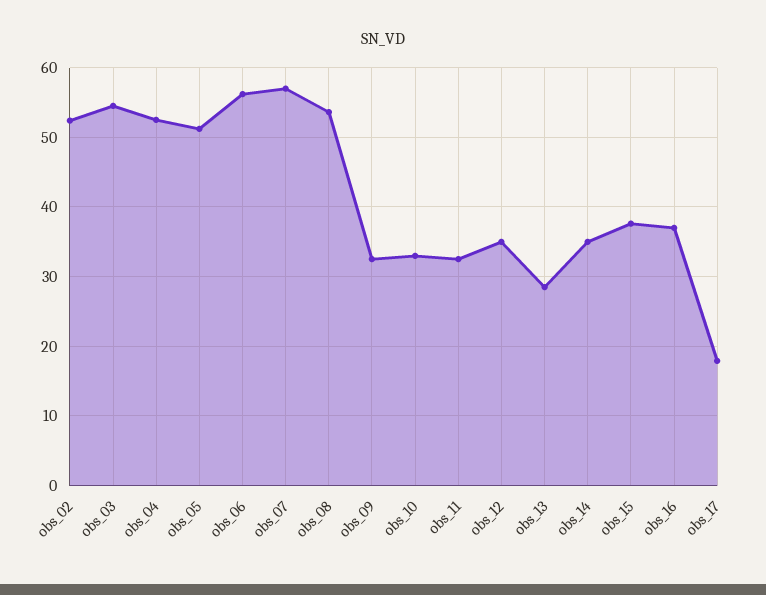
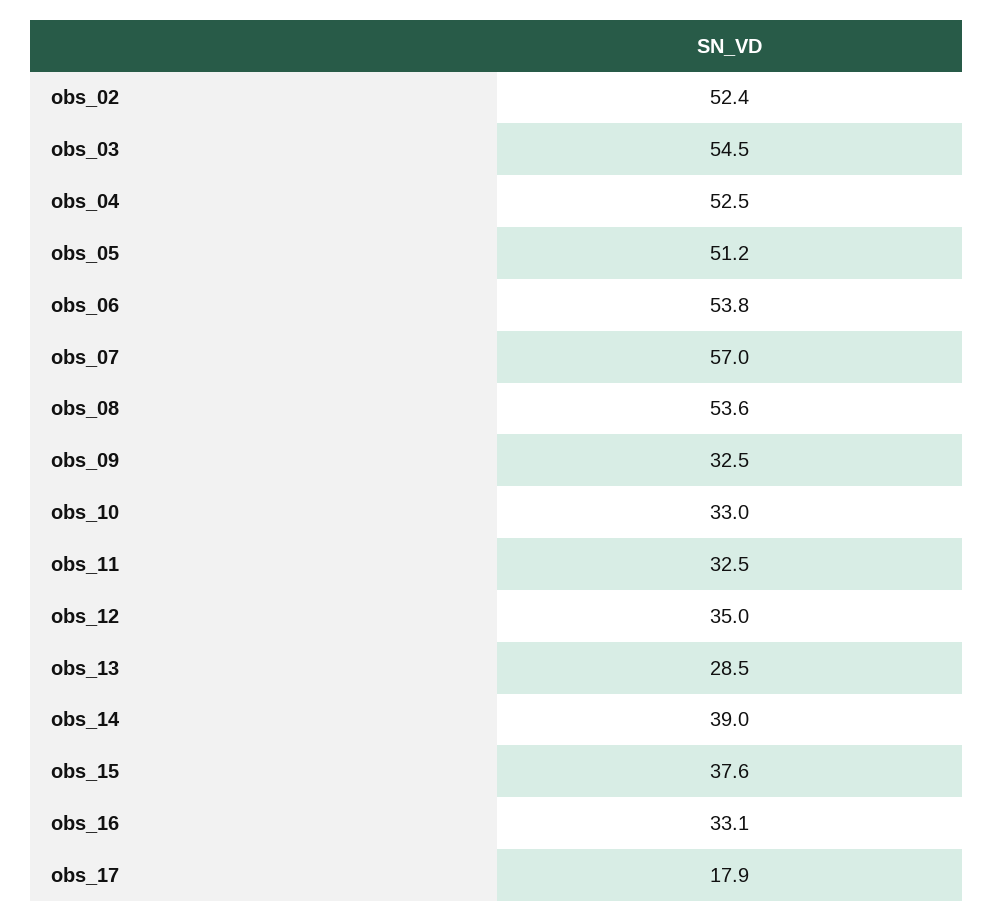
  {
    "obs_02": 52.4,
    "obs_03": 54.5,
    "obs_04": 52.5,
    "obs_05": 51.2,
-   "obs_06": 56,
+   "obs_06": 53.8,
    "obs_07": 57,
    "obs_08": 53.6,
    "obs_09": 32.5,
    "obs_10": 33,
    "obs_11": 32.5,
    "obs_12": 35,
    "obs_13": 28.5,
-   "obs_14": 35,
+   "obs_14": 39,
    "obs_15": 37.6,
-   "obs_16": 37,
+   "obs_16": 33.1,
    "obs_17": 17.9
  }

